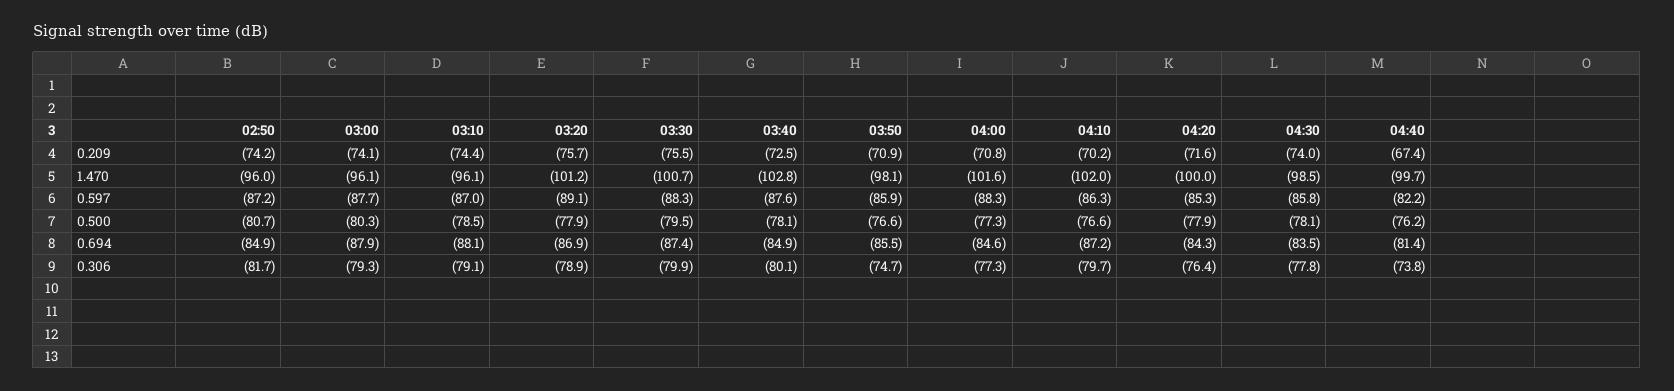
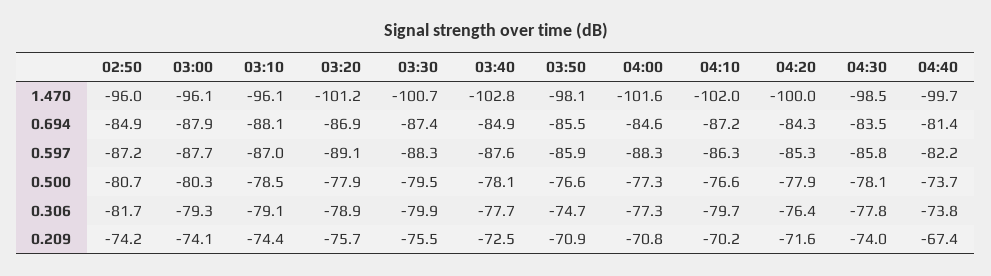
  {
    "02:50": {
      "0.209": -74.2,
      "1.470": -96,
      "0.597": -87.2,
      "0.500": -80.7,
      "0.694": -84.9,
      "0.306": -81.7
    },
    "03:00": {
      "0.209": -74.1,
      "1.470": -96.1,
      "0.597": -87.7,
      "0.500": -80.3,
      "0.694": -87.9,
      "0.306": -79.3
    },
    "03:10": {
      "0.209": -74.4,
      "1.470": -96.1,
      "0.597": -87,
      "0.500": -78.5,
      "0.694": -88.1,
      "0.306": -79.1
    },
    "03:20": {
      "0.209": -75.7,
      "1.470": -101.2,
      "0.597": -89.1,
      "0.500": -77.9,
      "0.694": -86.9,
      "0.306": -78.9
    },
    "03:30": {
      "0.209": -75.5,
      "1.470": -100.7,
      "0.597": -88.3,
      "0.500": -79.5,
      "0.694": -87.4,
      "0.306": -79.9
    },
    "03:40": {
      "0.209": -72.5,
      "1.470": -102.8,
      "0.597": -87.6,
      "0.500": -78.1,
      "0.694": -84.9,
-     "0.306": -80.1
+     "0.306": -77.7
    },
    "03:50": {
      "0.209": -70.9,
      "1.470": -98.1,
      "0.597": -85.9,
      "0.500": -76.6,
      "0.694": -85.5,
      "0.306": -74.7
    },
    "04:00": {
      "0.209": -70.8,
      "1.470": -101.6,
      "0.597": -88.3,
      "0.500": -77.3,
      "0.694": -84.6,
      "0.306": -77.3
    },
    "04:10": {
      "0.209": -70.2,
      "1.470": -102,
      "0.597": -86.3,
      "0.500": -76.6,
      "0.694": -87.2,
      "0.306": -79.7
    },
    "04:20": {
      "0.209": -71.6,
      "1.470": -100,
      "0.597": -85.3,
      "0.500": -77.9,
      "0.694": -84.3,
      "0.306": -76.4
    },
    "04:30": {
      "0.209": -74,
      "1.470": -98.5,
      "0.597": -85.8,
      "0.500": -78.1,
      "0.694": -83.5,
      "0.306": -77.8
    },
    "04:40": {
      "0.209": -67.4,
      "1.470": -99.7,
      "0.597": -82.2,
-     "0.500": -76.2,
+     "0.500": -73.7,
      "0.694": -81.4,
      "0.306": -73.8
    }
  }

